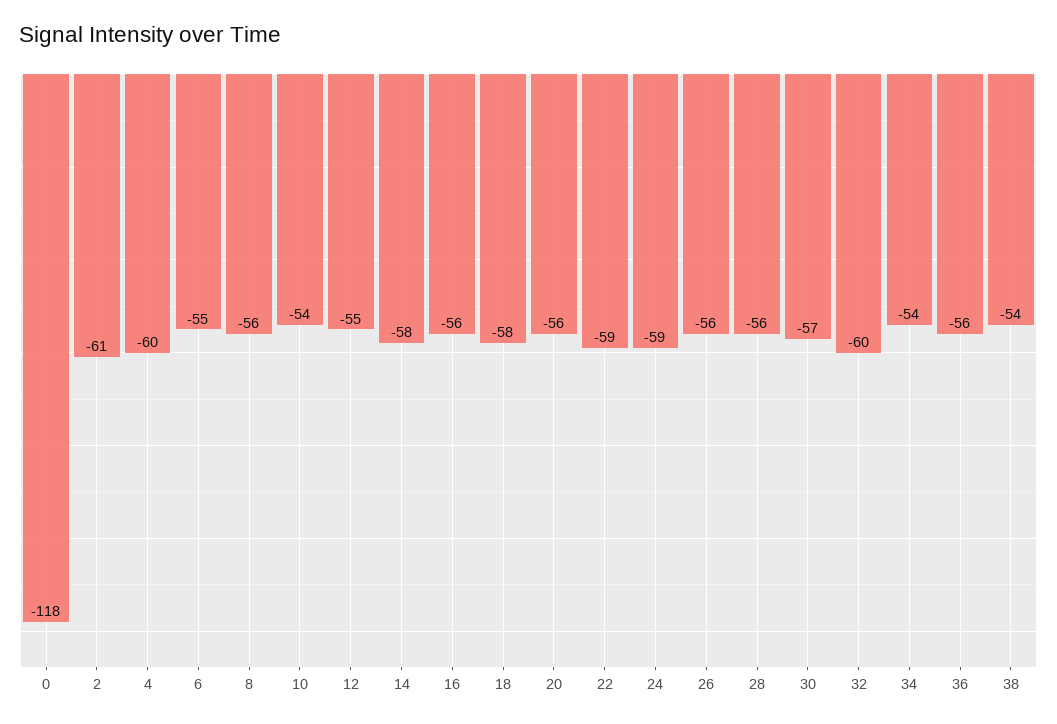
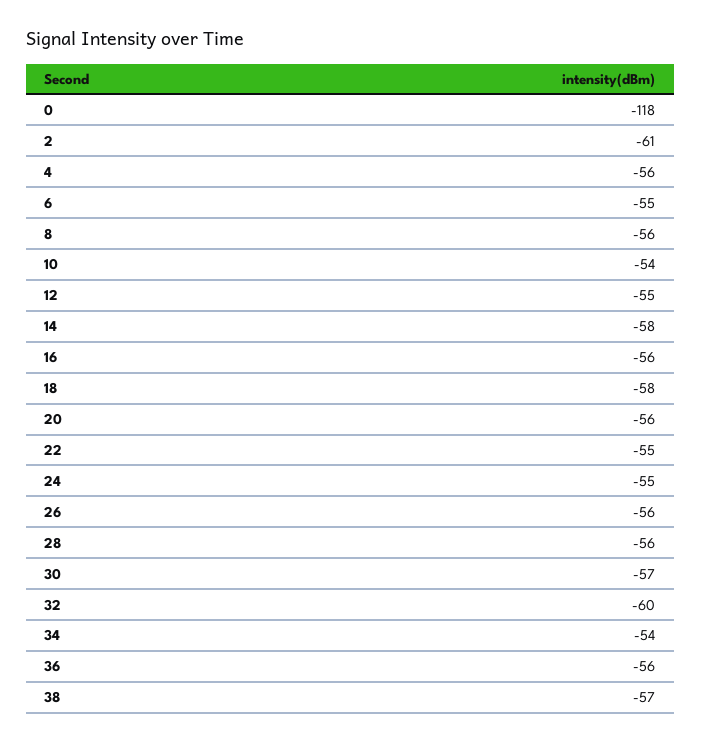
  {
    "0": -118,
    "2": -61,
-   "4": -60,
+   "4": -56,
    "6": -55,
    "8": -56,
    "10": -54,
    "12": -55,
    "14": -58,
    "16": -56,
    "18": -58,
    "20": -56,
-   "22": -59,
+   "22": -55,
-   "24": -59,
+   "24": -55,
    "26": -56,
    "28": -56,
    "30": -57,
    "32": -60,
    "34": -54,
    "36": -56,
-   "38": -54
+   "38": -57
  }

